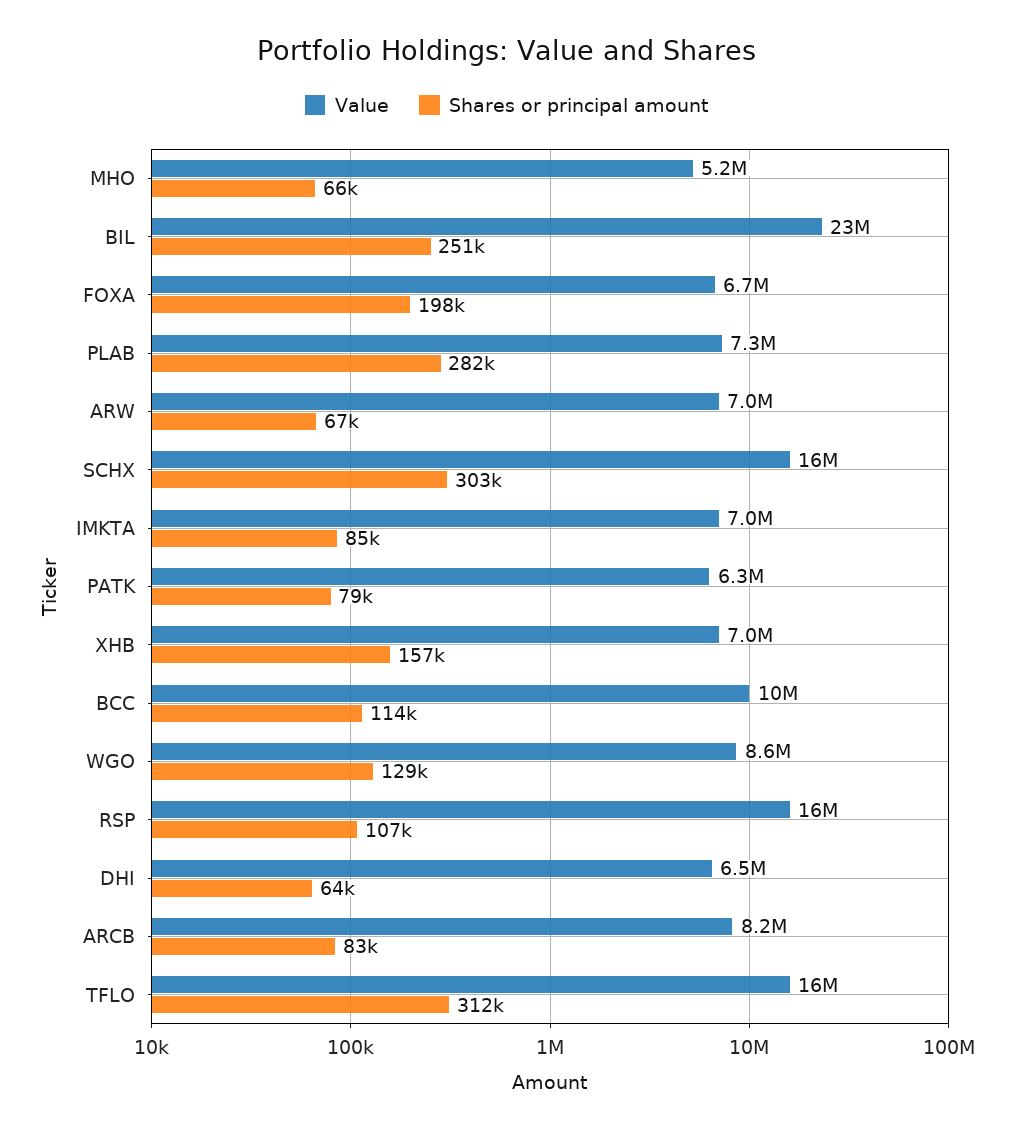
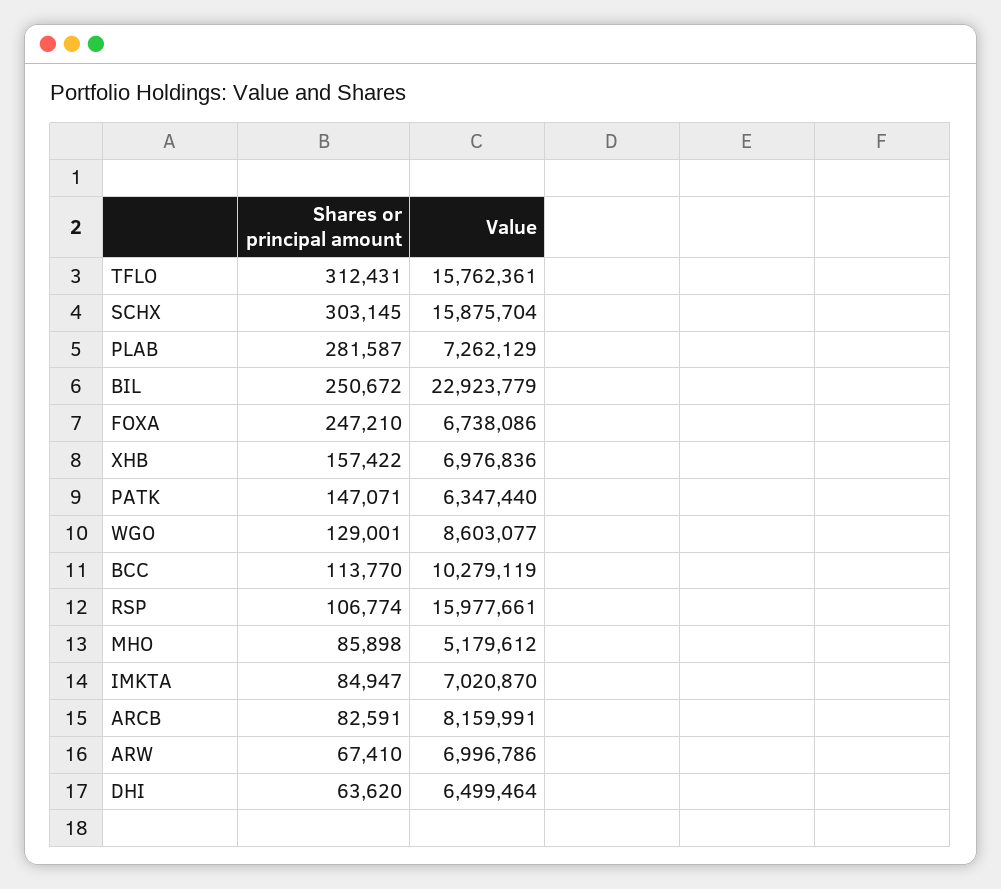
  {
    "Value": {
      "MHO": 5179612,
      "BIL": 22923779,
      "FOXA": 6738086,
      "PLAB": 7262129,
      "ARW": 6996786,
      "SCHX": 15875704,
      "IMKTA": 7020870,
      "PATK": 6347440,
      "XHB": 6976836,
      "BCC": 10279119,
      "WGO": 8603077,
      "RSP": 15977661,
      "DHI": 6499464,
      "ARCB": 8159991,
      "TFLO": 15762361
    },
    "Shares or principal amount": {
-     "MHO": 66000,
+     "MHO": 85898,
      "BIL": 250672,
-     "FOXA": 198000,
+     "FOXA": 247210,
      "PLAB": 281587,
      "ARW": 67410,
      "SCHX": 303145,
      "IMKTA": 84947,
-     "PATK": 79000,
+     "PATK": 147071,
      "XHB": 157422,
      "BCC": 113770,
      "WGO": 129001,
      "RSP": 106774,
      "DHI": 63620,
      "ARCB": 82591,
      "TFLO": 312431
    }
  }

